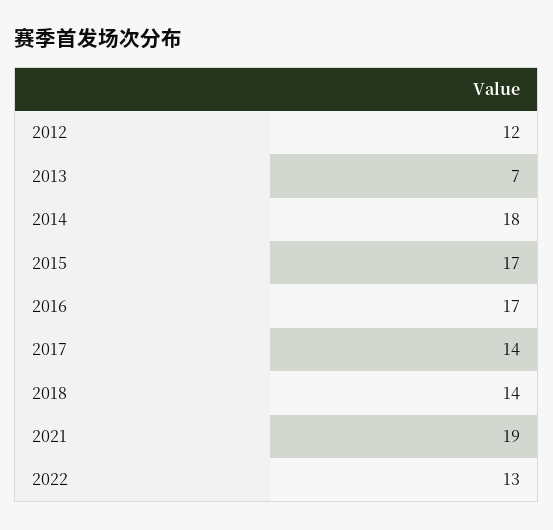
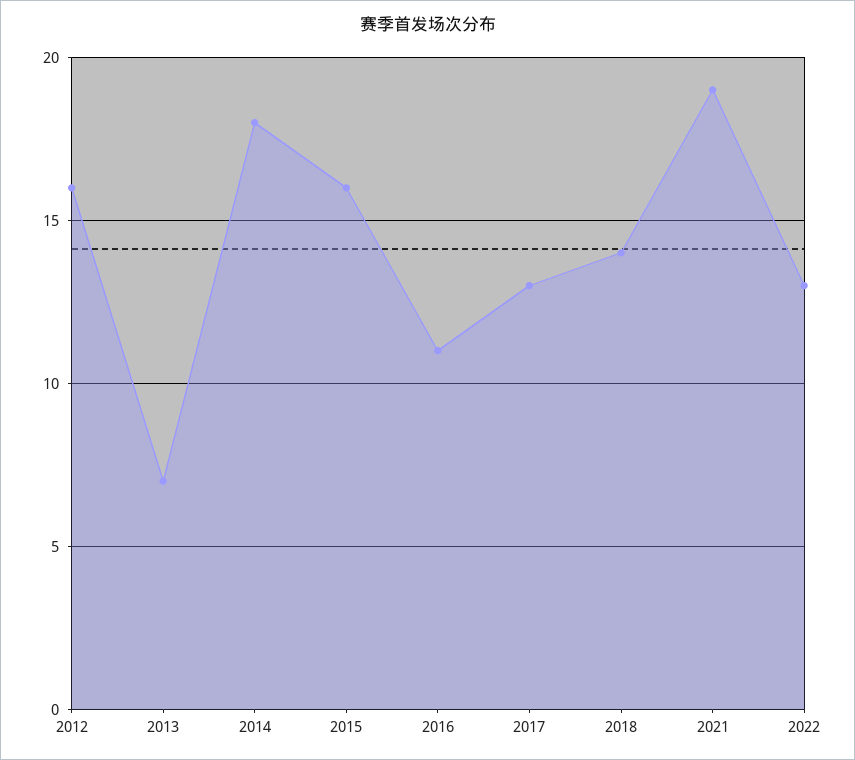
  {
-   "2012": 12,
+   "2012": 16,
    "2013": 7,
    "2014": 18,
-   "2015": 17,
+   "2015": 16,
-   "2016": 17,
+   "2016": 11,
-   "2017": 14,
+   "2017": 13,
    "2018": 14,
    "2021": 19,
    "2022": 13
  }

